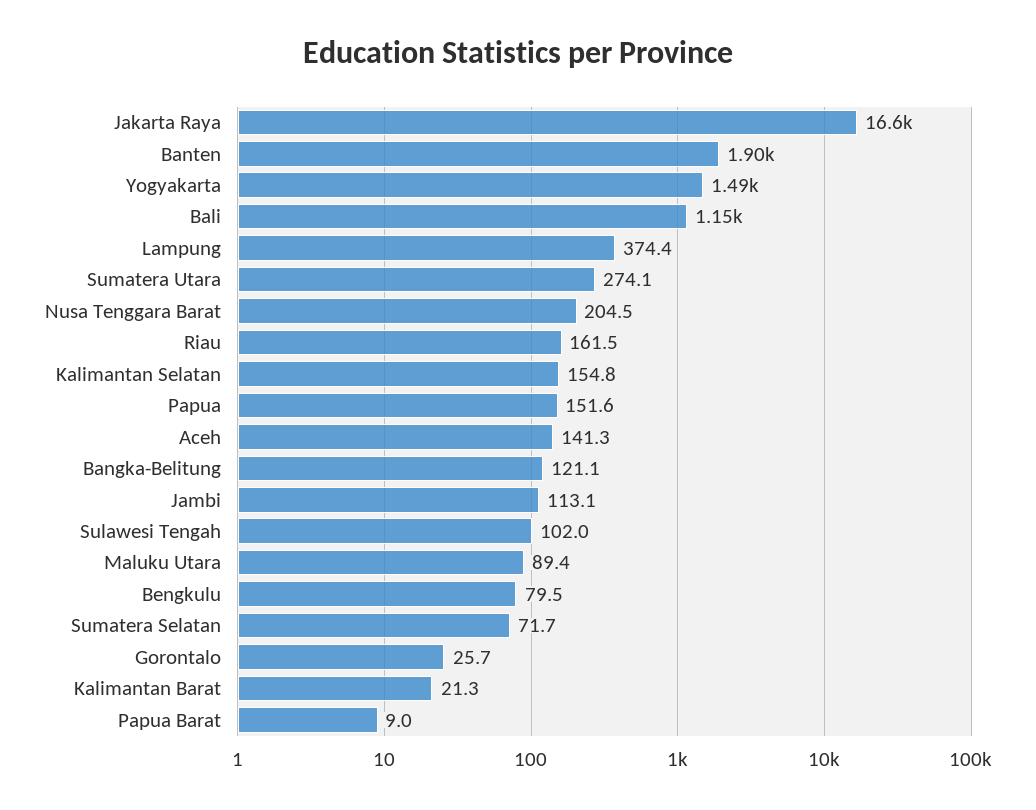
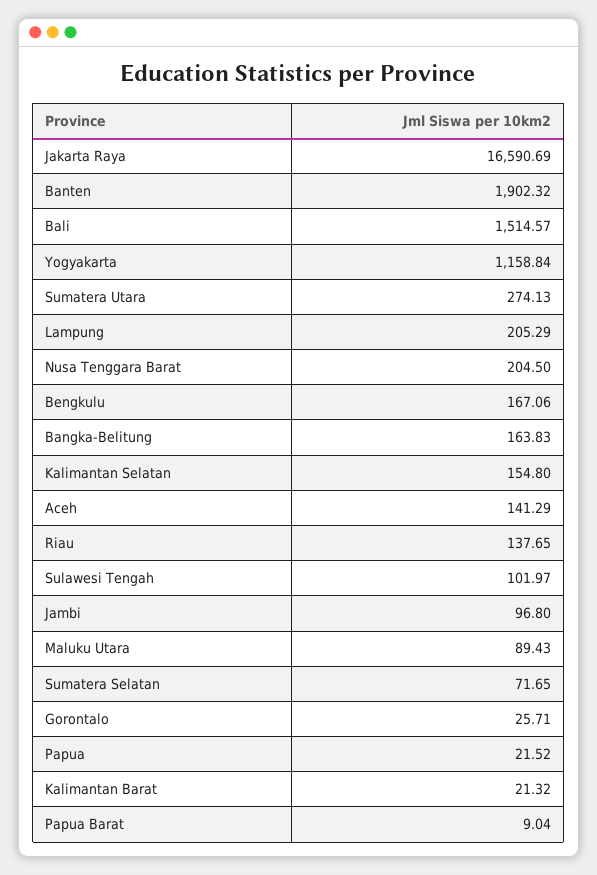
  {
    "Jakarta Raya": 16590.69,
    "Banten": 1902.32,
-   "Yogyakarta": 1490,
+   "Yogyakarta": 1158.84,
-   "Bali": 1150,
+   "Bali": 1514.57,
-   "Lampung": 374.4,
+   "Lampung": 205.29,
    "Sumatera Utara": 274.13,
    "Nusa Tenggara Barat": 204.5,
-   "Riau": 161.5,
+   "Riau": 137.65,
    "Kalimantan Selatan": 154.8,
-   "Papua": 151.6,
+   "Papua": 21.52,
    "Aceh": 141.29,
-   "Bangka-Belitung": 121.1,
+   "Bangka-Belitung": 163.83,
-   "Jambi": 113.1,
+   "Jambi": 96.8,
    "Sulawesi Tengah": 101.97,
    "Maluku Utara": 89.43,
-   "Bengkulu": 79.5,
+   "Bengkulu": 167.06,
    "Sumatera Selatan": 71.65,
    "Gorontalo": 25.71,
    "Kalimantan Barat": 21.32,
    "Papua Barat": 9.04
  }

